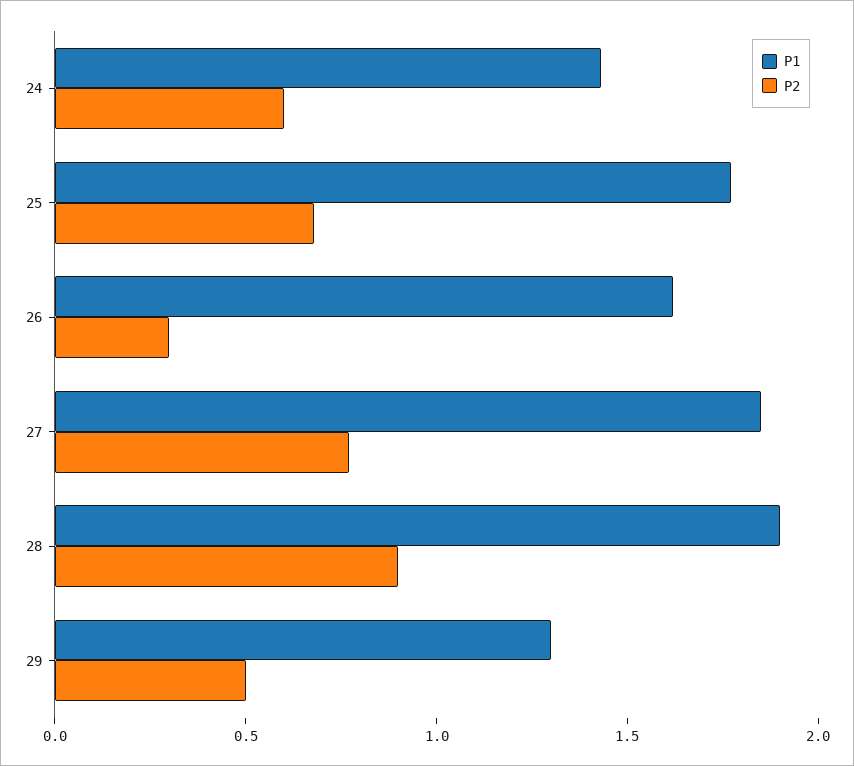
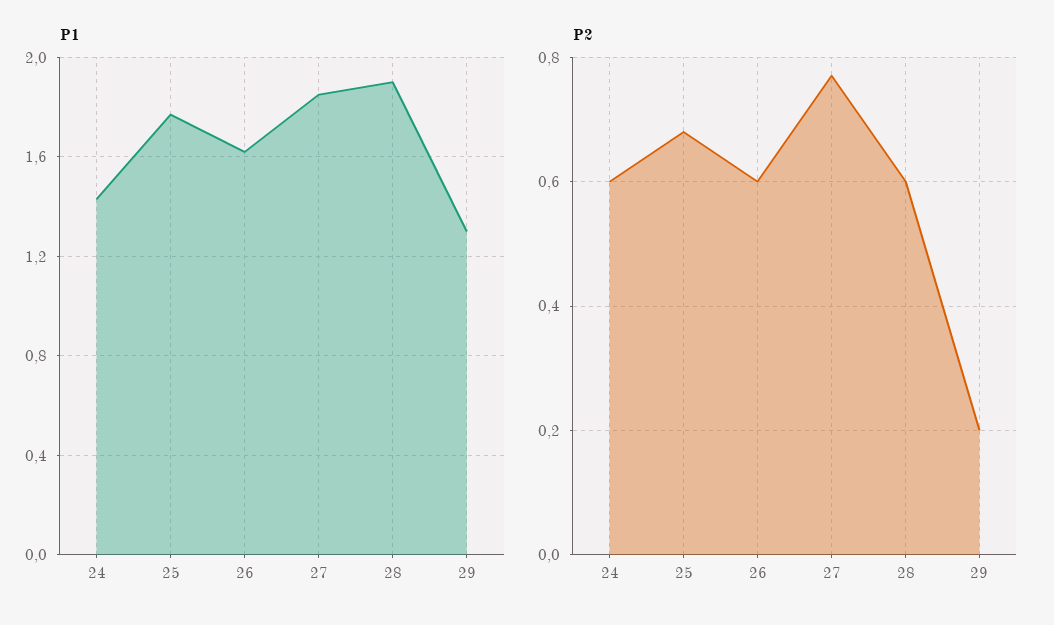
  {
    "P1": {
      "24": 1.45,
      "25": 1.75,
      "26": 1.6,
      "27": 1.85,
      "28": 1.9,
      "29": 1.3
    },
    "P2": {
      "24": 0.6,
      "25": 0.7,
-     "26": 0.3,
+     "26": 0.6,
      "27": 0.75,
-     "28": 0.9,
+     "28": 0.6,
-     "29": 0.5
+     "29": 0.2
    }
  }

